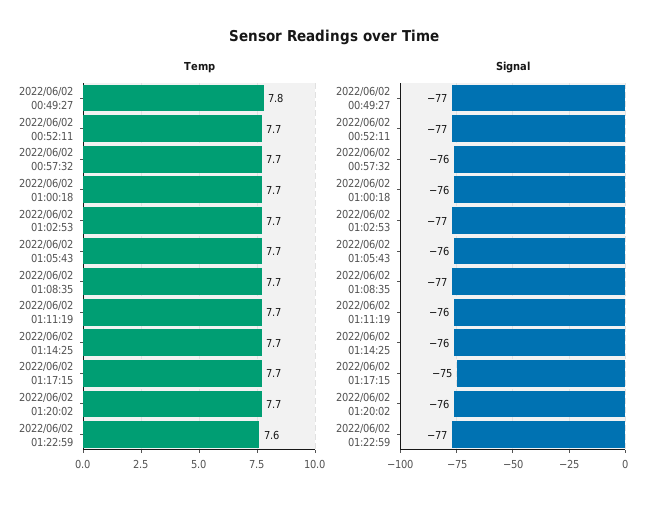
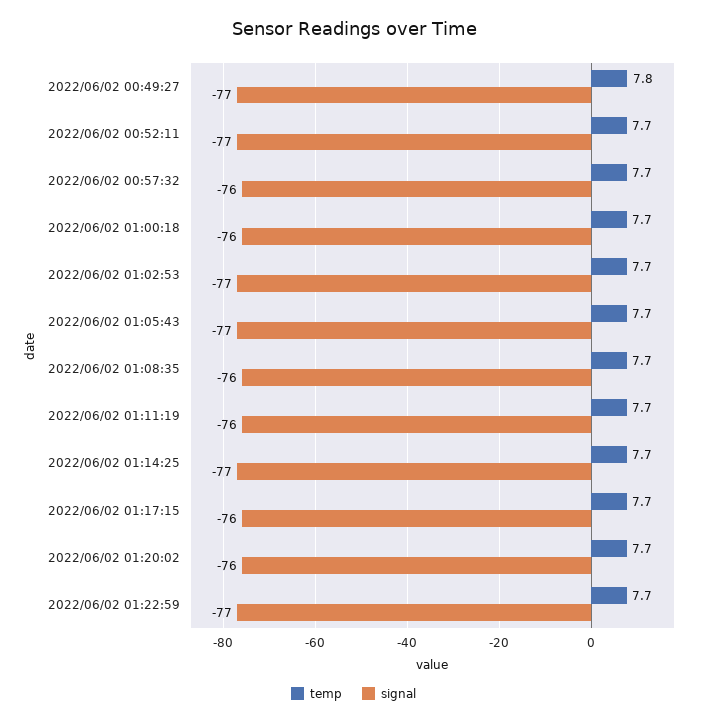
  {
    "Temp": {
      "2022/06/02 00:49:27": 7.8,
      "2022/06/02 00:52:11": 7.7,
      "2022/06/02 00:57:32": 7.7,
      "2022/06/02 01:00:18": 7.7,
      "2022/06/02 01:02:53": 7.7,
      "2022/06/02 01:05:43": 7.7,
      "2022/06/02 01:08:35": 7.7,
      "2022/06/02 01:11:19": 7.7,
      "2022/06/02 01:14:25": 7.7,
      "2022/06/02 01:17:15": 7.7,
      "2022/06/02 01:20:02": 7.7,
-     "2022/06/02 01:22:59": 7.6
+     "2022/06/02 01:22:59": 7.7
    },
    "Signal": {
      "2022/06/02 00:49:27": -77,
      "2022/06/02 00:52:11": -77,
      "2022/06/02 00:57:32": -76,
      "2022/06/02 01:00:18": -76,
      "2022/06/02 01:02:53": -77,
-     "2022/06/02 01:05:43": -76,
+     "2022/06/02 01:05:43": -77,
-     "2022/06/02 01:08:35": -77,
+     "2022/06/02 01:08:35": -76,
      "2022/06/02 01:11:19": -76,
-     "2022/06/02 01:14:25": -76,
+     "2022/06/02 01:14:25": -77,
-     "2022/06/02 01:17:15": -75,
+     "2022/06/02 01:17:15": -76,
      "2022/06/02 01:20:02": -76,
      "2022/06/02 01:22:59": -77
    }
  }

